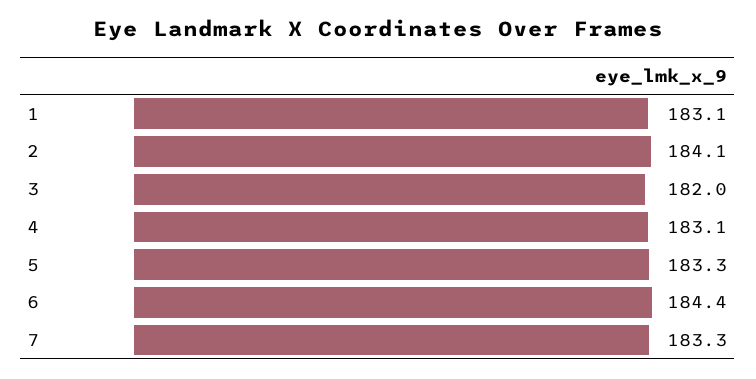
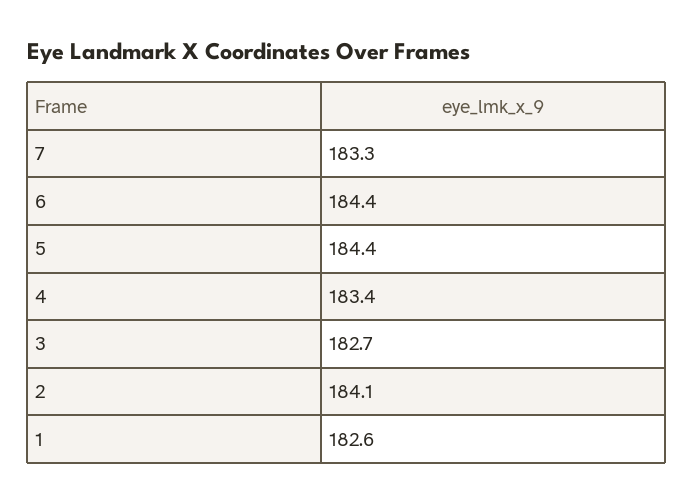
  {
-   "1": 183.1,
+   "1": 182.6,
    "2": 184.1,
-   "3": 182,
+   "3": 182.7,
-   "4": 183.1,
+   "4": 183.4,
-   "5": 183.3,
+   "5": 184.4,
    "6": 184.4,
    "7": 183.3
  }

